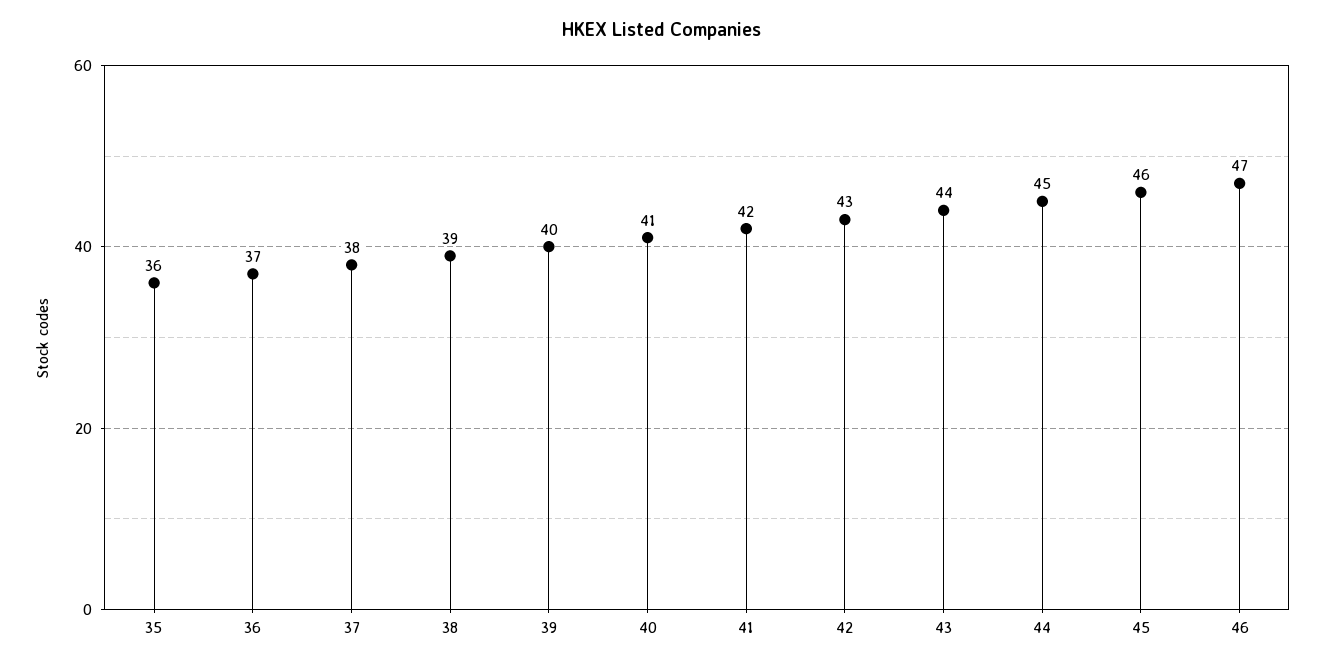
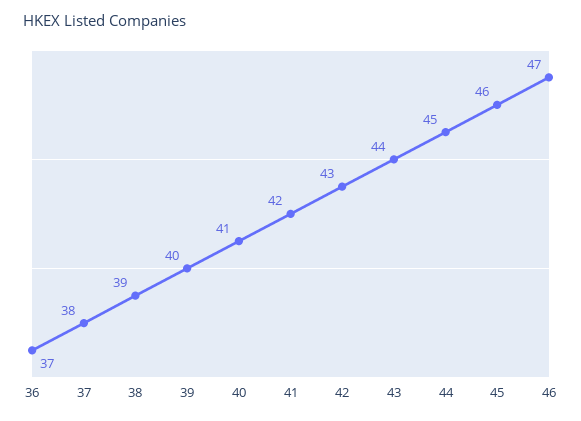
  {
-   "35": 36,
    "36": 37,
    "37": 38,
    "38": 39,
    "39": 40,
    "40": 41,
    "41": 42,
    "42": 43,
    "43": 44,
    "44": 45,
    "45": 46,
    "46": 47
  }

